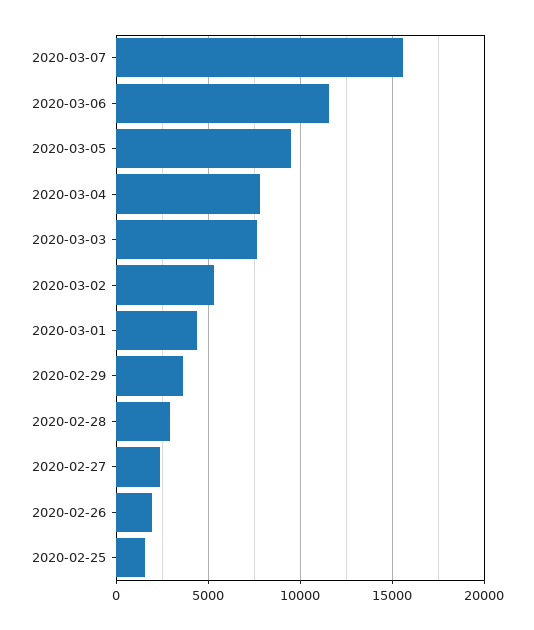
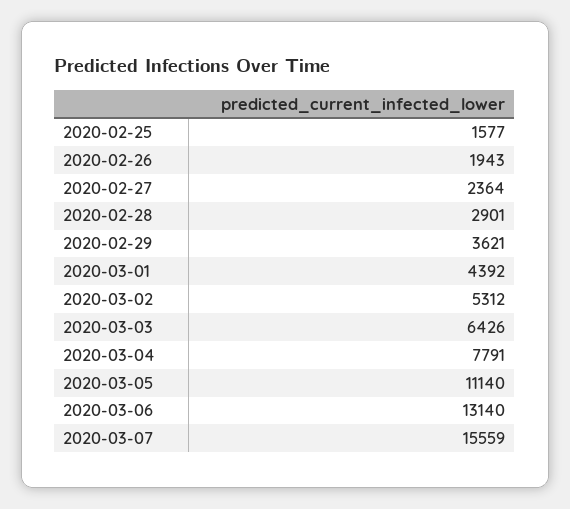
  {
    "2020-03-07": 15559,
-   "2020-03-06": 11500,
+   "2020-03-06": 13140,
-   "2020-03-05": 9500,
+   "2020-03-05": 11140,
    "2020-03-04": 7791,
-   "2020-03-03": 7500,
+   "2020-03-03": 6426,
    "2020-03-02": 5312,
    "2020-03-01": 4392,
    "2020-02-29": 3621,
    "2020-02-28": 2901,
    "2020-02-27": 2364,
    "2020-02-26": 1943,
    "2020-02-25": 1577
  }

